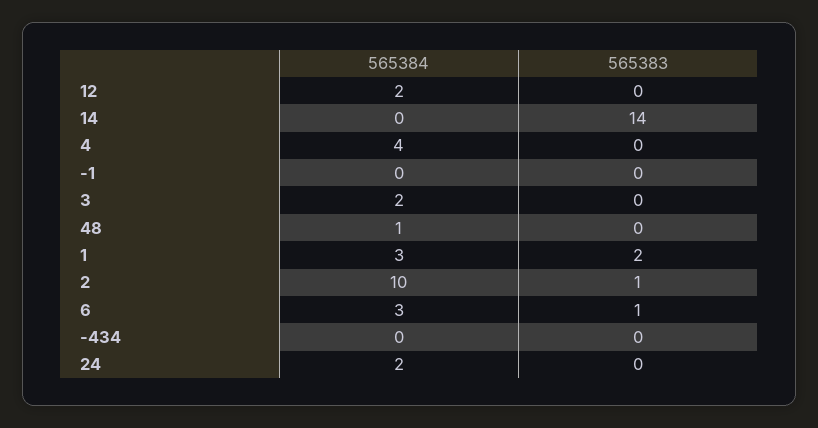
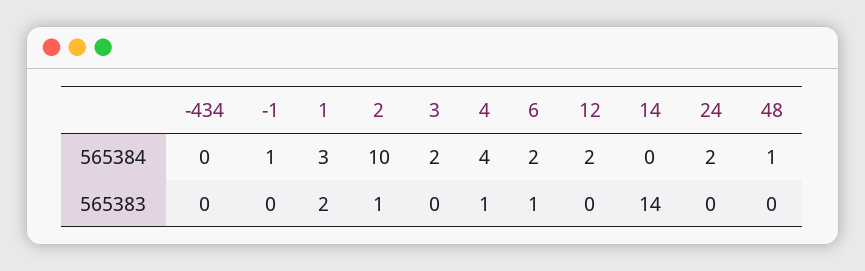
  {
    "565384": {
      "12": 2,
      "14": 0,
      "4": 4,
-     "-1": 0,
+     "-1": 1,
      "3": 2,
      "48": 1,
      "1": 3,
      "2": 10,
-     "6": 3,
+     "6": 2,
      "-434": 0,
      "24": 2
    },
    "565383": {
      "12": 0,
      "14": 14,
-     "4": 0,
+     "4": 1,
      "-1": 0,
      "3": 0,
      "48": 0,
      "1": 2,
      "2": 1,
      "6": 1,
      "-434": 0,
      "24": 0
    }
  }

